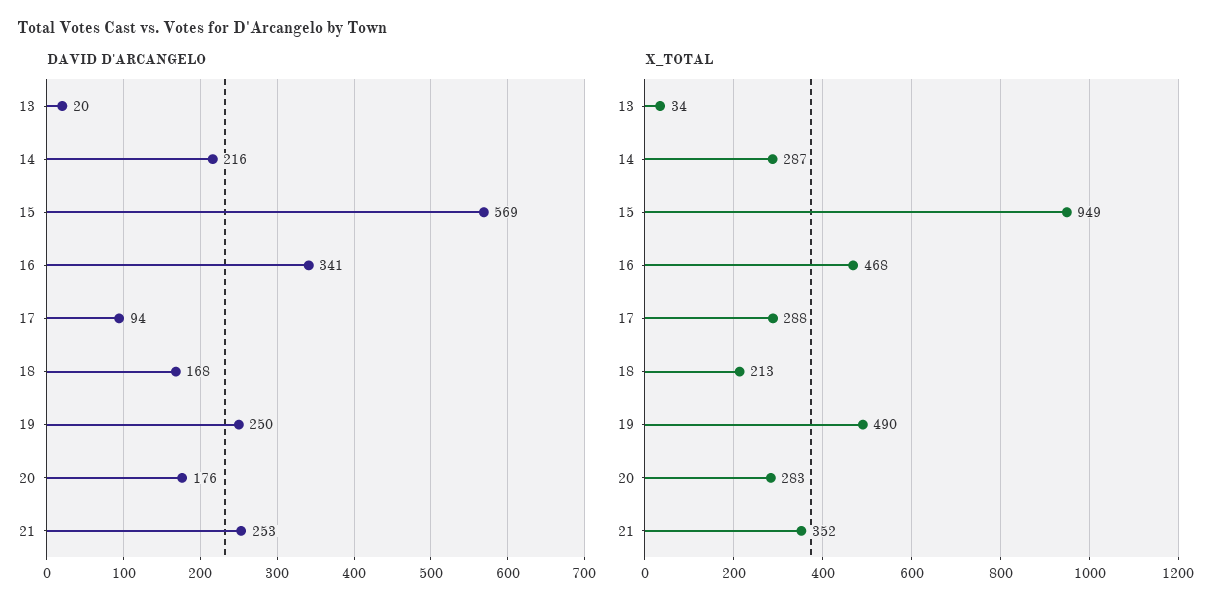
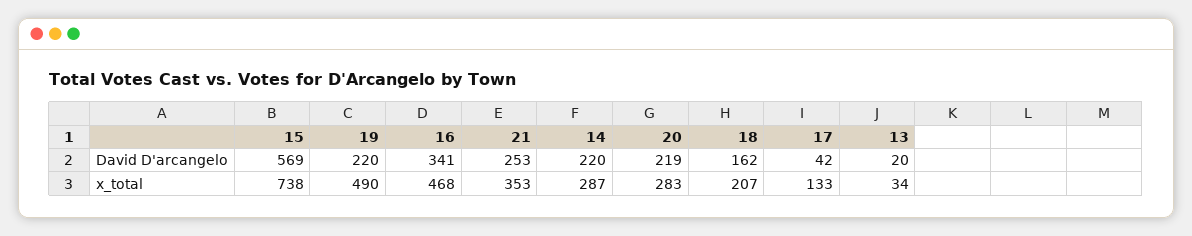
  {
    "DAVID D'ARCANGELO": {
      "13": 20,
-     "14": 216,
+     "14": 220,
      "15": 569,
      "16": 341,
-     "17": 94,
+     "17": 42,
-     "18": 168,
+     "18": 162,
-     "19": 250,
+     "19": 220,
-     "20": 176,
+     "20": 219,
      "21": 253
    },
    "X_TOTAL": {
      "13": 34,
      "14": 287,
-     "15": 949,
+     "15": 738,
      "16": 468,
-     "17": 288,
+     "17": 133,
-     "18": 213,
+     "18": 207,
      "19": 490,
      "20": 283,
-     "21": 352
+     "21": 353
    }
  }

